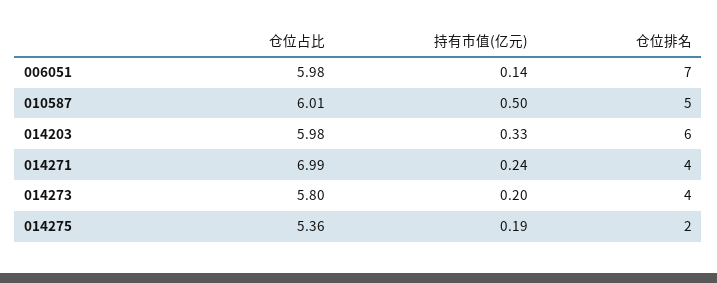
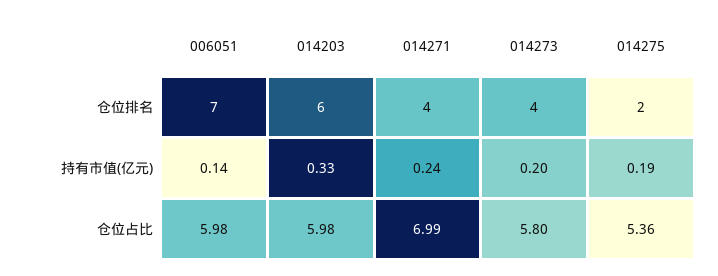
  {
    "仓位占比": {
      "006051": 5.98,
-     "010587": 6.01,
      "014203": 5.98,
      "014271": 6.99,
      "014273": 5.8,
      "014275": 5.36
    },
    "持有市值(亿元)": {
      "006051": 0.14,
-     "010587": 0.5,
      "014203": 0.33,
      "014271": 0.24,
      "014273": 0.2,
      "014275": 0.19
    },
    "仓位排名": {
      "006051": 7,
-     "010587": 5,
      "014203": 6,
      "014271": 4,
      "014273": 4,
      "014275": 2
    }
  }

